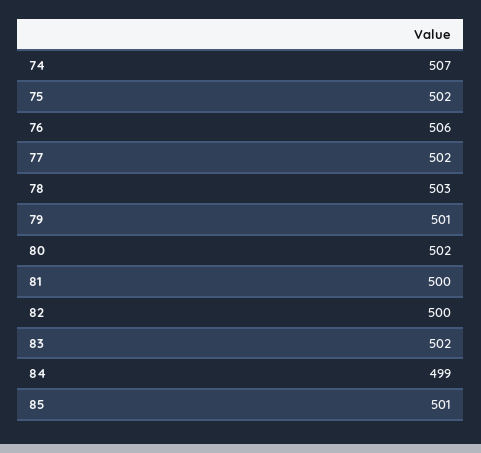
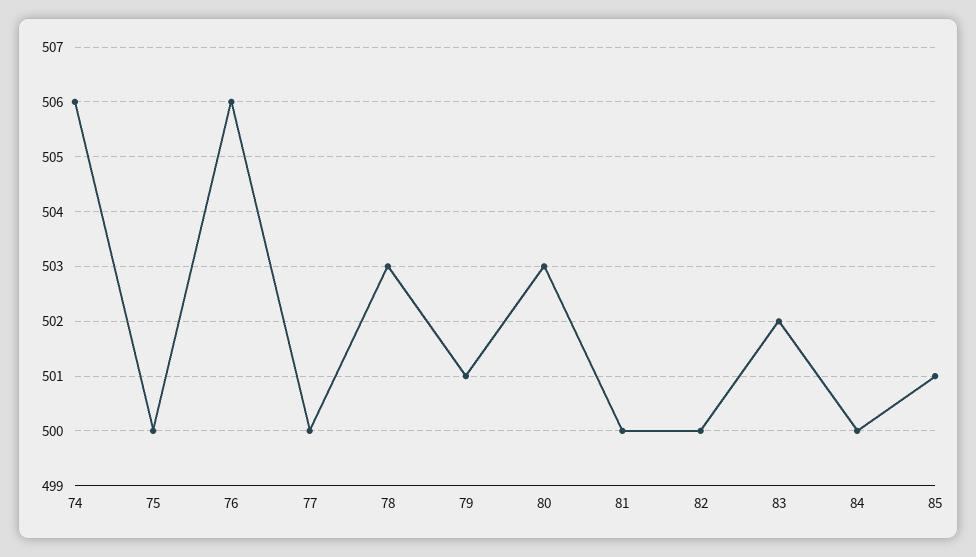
  {
-   "74": 507,
+   "74": 506,
-   "75": 502,
+   "75": 500,
    "76": 506,
-   "77": 502,
+   "77": 500,
    "78": 503,
    "79": 501,
-   "80": 502,
+   "80": 503,
    "81": 500,
    "82": 500,
    "83": 502,
-   "84": 499,
+   "84": 500,
    "85": 501
  }

